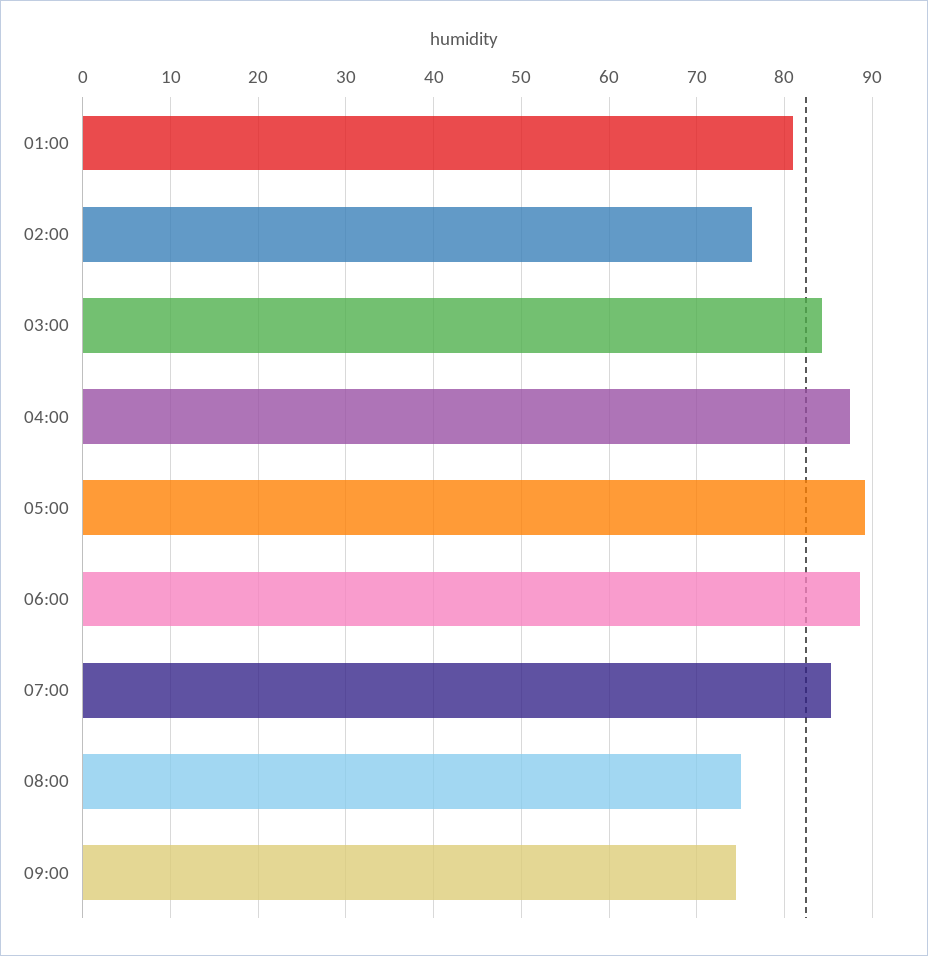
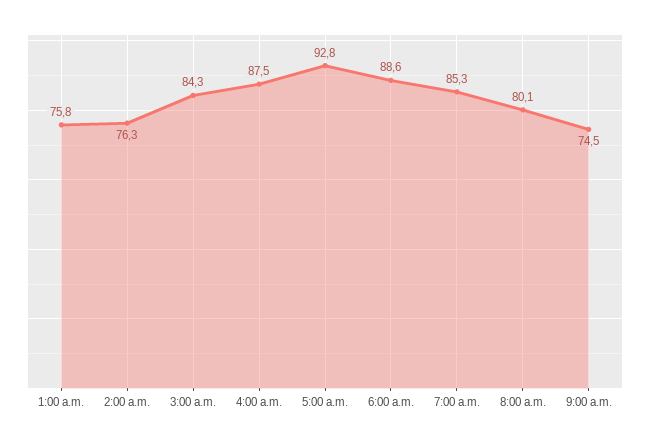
  {
-   "01:00": 81,
+   "01:00": 75.8,
    "02:00": 76.3,
    "03:00": 84.3,
    "04:00": 87.5,
-   "05:00": 89,
+   "05:00": 92.8,
    "06:00": 88.6,
    "07:00": 85.3,
-   "08:00": 75,
+   "08:00": 80.1,
    "09:00": 74.5
  }

